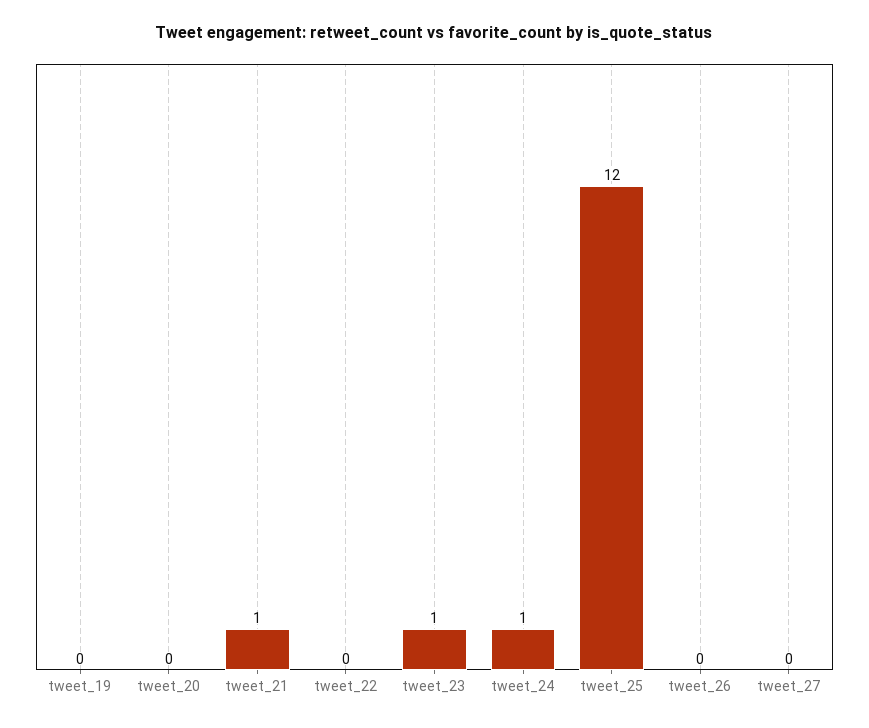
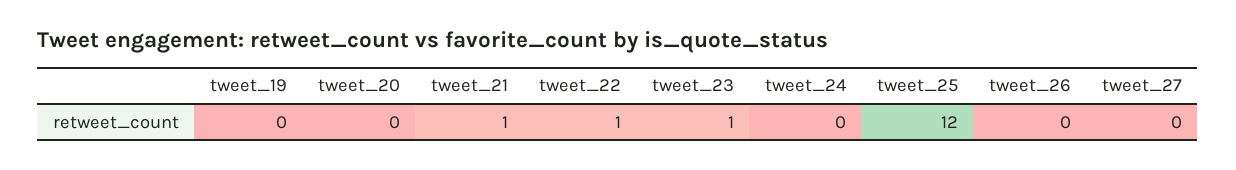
  {
    "tweet_19": 0,
    "tweet_20": 0,
    "tweet_21": 1,
-   "tweet_22": 0,
+   "tweet_22": 1,
    "tweet_23": 1,
-   "tweet_24": 1,
+   "tweet_24": 0,
    "tweet_25": 12,
    "tweet_26": 0,
    "tweet_27": 0
  }

